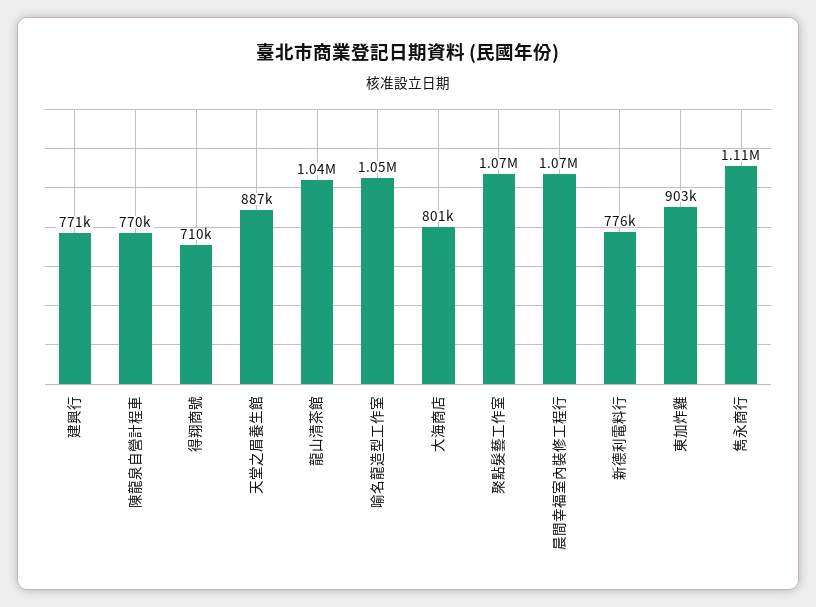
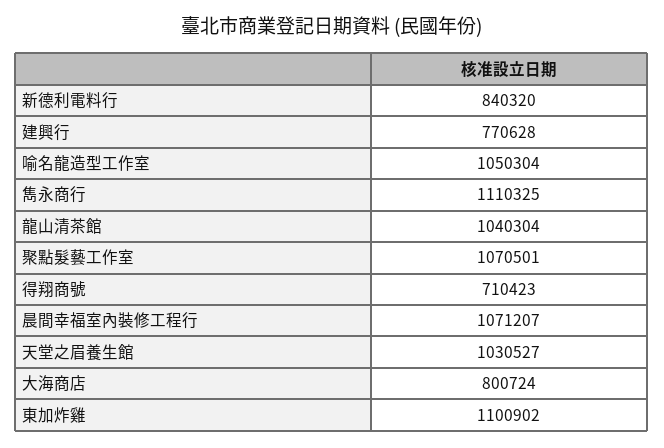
  {
    "建興行": 770628,
-   "陳龍泉自營計程車": 770000,
    "得翔商號": 710423,
-   "天堂之眉養生館": 887000,
+   "天堂之眉養生館": 1030527,
    "龍山清茶館": 1040304,
    "喻名龍造型工作室": 1050304,
    "大海商店": 800724,
    "聚點髮藝工作室": 1070501,
    "晨間幸福室內裝修工程行": 1071207,
-   "新德利電料行": 776000,
+   "新德利電料行": 840320,
-   "東加炸雞": 903000,
+   "東加炸雞": 1100902,
    "雋永商行": 1110325
  }

